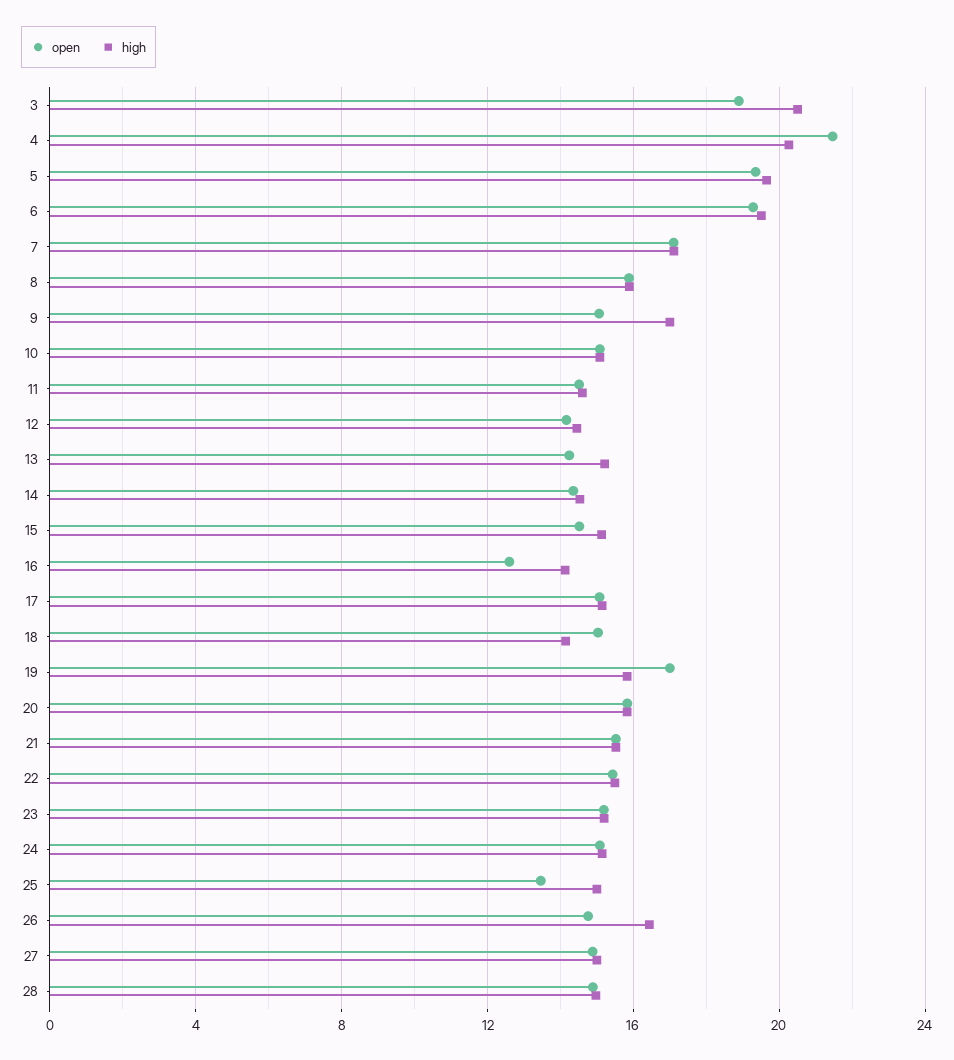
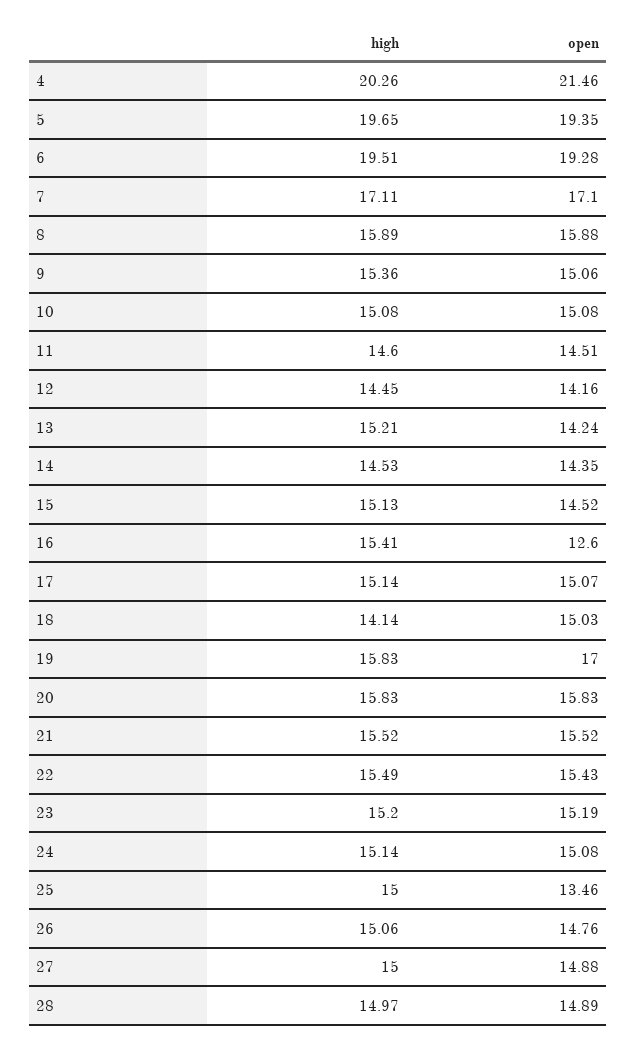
  {
    "open": {
-     "3": 19,
      "4": 21.46,
      "5": 19.35,
      "6": 19.28,
      "7": 17.1,
      "8": 15.88,
      "9": 15.06,
      "10": 15.08,
      "11": 14.51,
      "12": 14.16,
      "13": 14.24,
      "14": 14.35,
      "15": 14.52,
      "16": 12.6,
      "17": 15.07,
      "18": 15.03,
      "19": 17,
      "20": 15.83,
      "21": 15.52,
      "22": 15.43,
      "23": 15.19,
      "24": 15.08,
      "25": 13.46,
      "26": 14.76,
      "27": 14.88,
      "28": 14.89
    },
    "high": {
-     "3": 20.5,
      "4": 20.26,
      "5": 19.65,
      "6": 19.51,
      "7": 17.11,
      "8": 15.89,
-     "9": 17,
+     "9": 15.36,
      "10": 15.08,
      "11": 14.6,
      "12": 14.45,
      "13": 15.21,
      "14": 14.53,
      "15": 15.13,
-     "16": 14,
+     "16": 15.41,
      "17": 15.14,
      "18": 14.14,
      "19": 15.83,
      "20": 15.83,
      "21": 15.52,
      "22": 15.49,
      "23": 15.2,
      "24": 15.14,
      "25": 15,
-     "26": 16.5,
+     "26": 15.06,
      "27": 15,
      "28": 14.97
    }
  }

